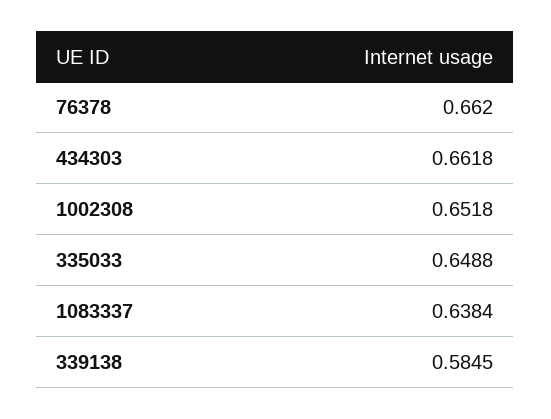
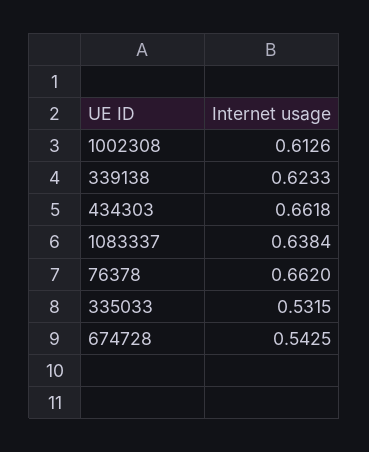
  {
    "76378": 0.662,
    "434303": 0.6618,
-   "1002308": 0.6518,
+   "1002308": 0.6126,
-   "335033": 0.6488,
+   "335033": 0.5315,
    "1083337": 0.6384,
-   "339138": 0.5845
+   "339138": 0.6233,
+   "674728": 0.5425
  }

